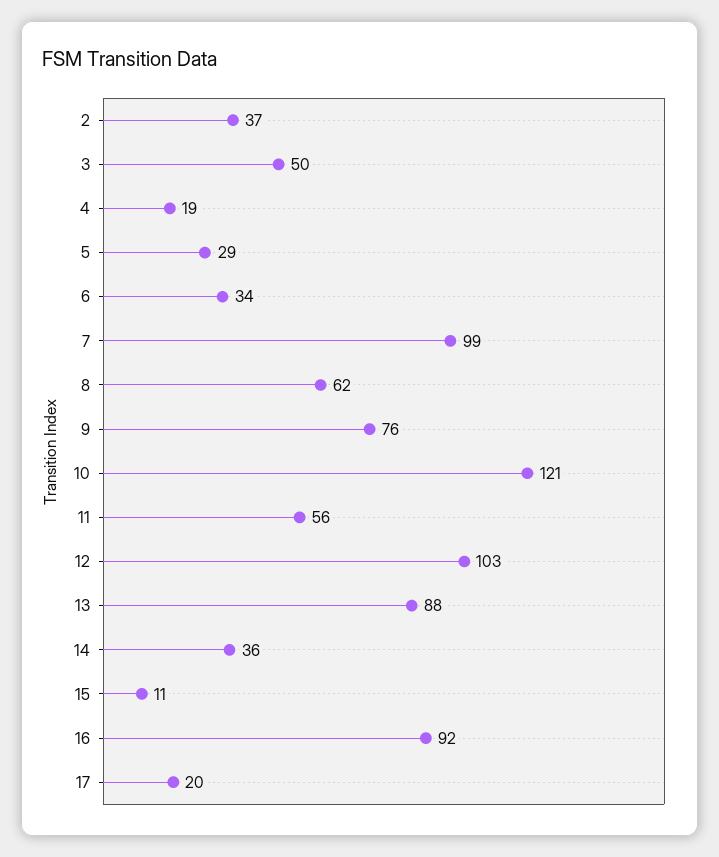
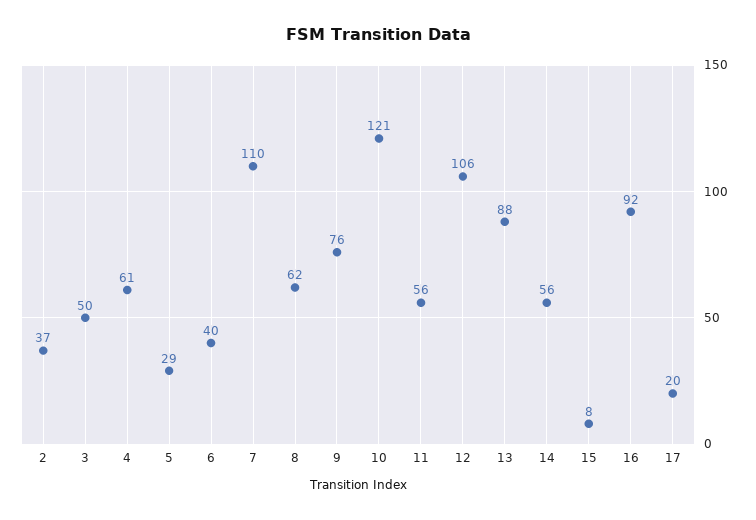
  {
    "2": 37,
    "3": 50,
-   "4": 19,
+   "4": 61,
    "5": 29,
-   "6": 34,
+   "6": 40,
-   "7": 99,
+   "7": 110,
    "8": 62,
    "9": 76,
    "10": 121,
    "11": 56,
-   "12": 103,
+   "12": 106,
    "13": 88,
-   "14": 36,
+   "14": 56,
-   "15": 11,
+   "15": 8,
    "16": 92,
    "17": 20
  }

